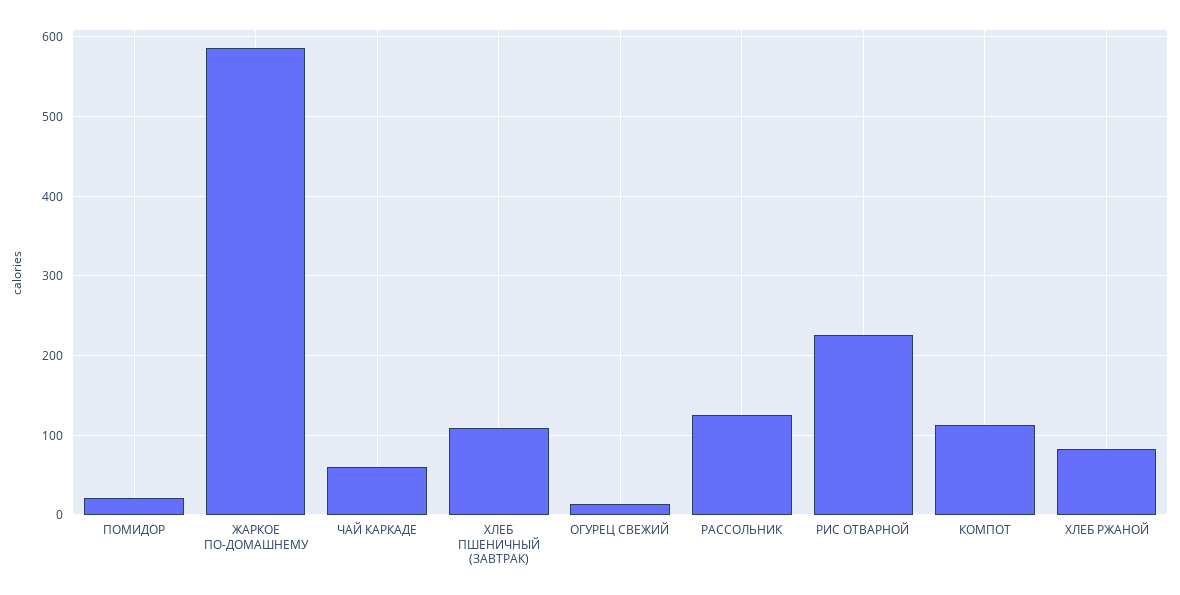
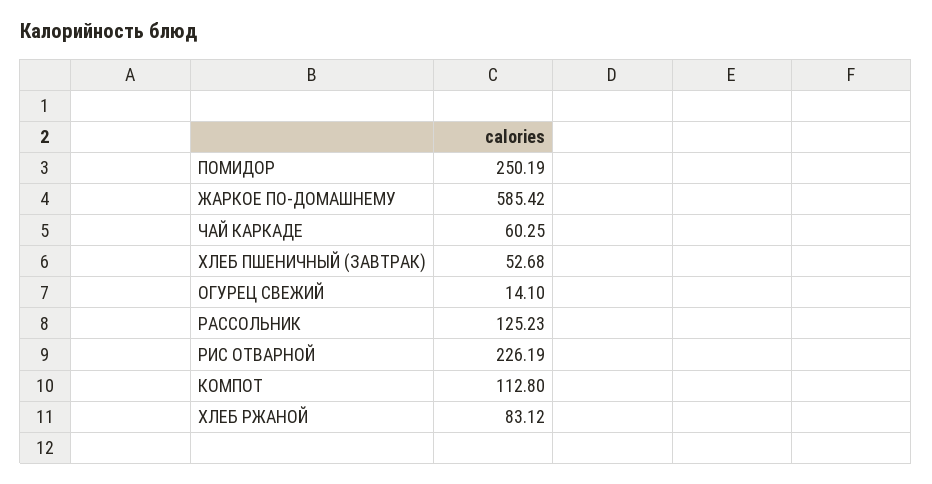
  {
-   "ПОМИДОР": 20,
+   "ПОМИДОР": 250.19,
    "ЖАРКОЕ ПО-ДОМАШНЕМУ": 585.42,
    "ЧАЙ КАРКАДЕ": 60.25,
-   "ХЛЕБ ПШЕНИЧНЫЙ (ЗАВТРАК)": 110,
+   "ХЛЕБ ПШЕНИЧНЫЙ (ЗАВТРАК)": 52.68,
    "ОГУРЕЦ СВЕЖИЙ": 14.1,
    "РАССОЛЬНИК": 125.23,
    "РИС ОТВАРНОЙ": 226.19,
    "КОМПОТ": 112.8,
    "ХЛЕБ РЖАНОЙ": 83.12
  }

